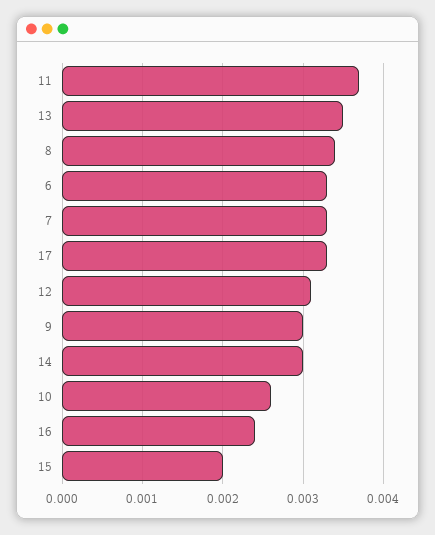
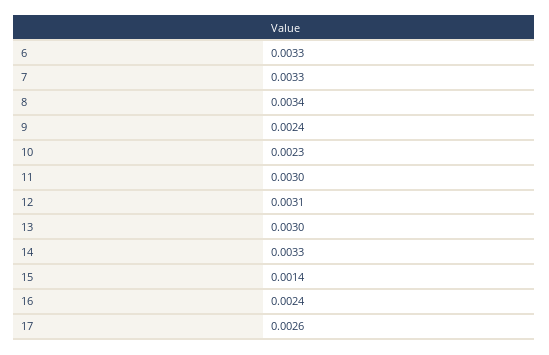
  {
-   "11": 0.0037,
+   "11": 0.003,
-   "13": 0.0035,
+   "13": 0.003,
    "8": 0.0034,
    "6": 0.0033,
    "7": 0.0033,
-   "17": 0.0033,
+   "17": 0.0026,
    "12": 0.0031,
-   "9": 0.003,
+   "9": 0.0024,
-   "14": 0.003,
+   "14": 0.0033,
-   "10": 0.0026,
+   "10": 0.0023,
    "16": 0.0024,
-   "15": 0.002
+   "15": 0.0014
  }

